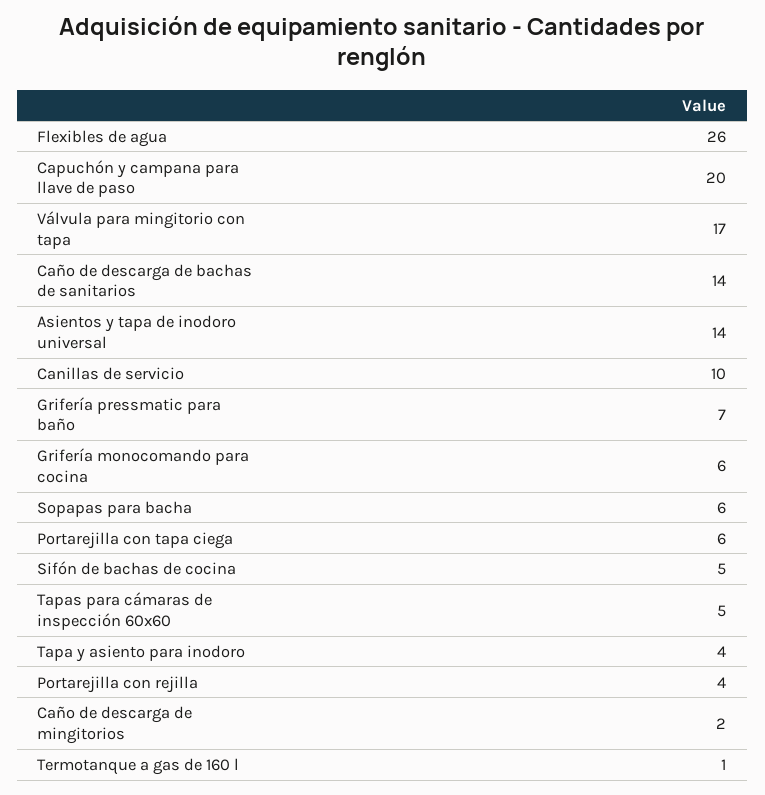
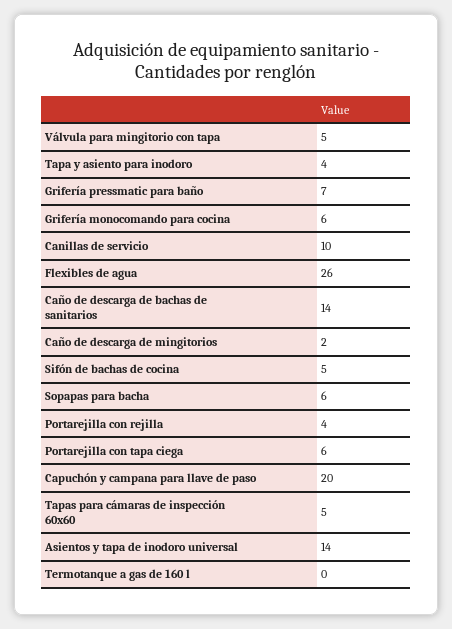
  {
    "Flexibles de agua": 26,
    "Capuchón y campana para llave de paso": 20,
-   "Válvula para mingitorio con tapa": 17,
+   "Válvula para mingitorio con tapa": 5,
    "Caño de descarga de bachas de sanitarios": 14,
    "Asientos y tapa de inodoro universal": 14,
    "Canillas de servicio": 10,
    "Grifería pressmatic para baño": 7,
    "Grifería monocomando para cocina": 6,
    "Sopapas para bacha": 6,
    "Portarejilla con tapa ciega": 6,
    "Sifón de bachas de cocina": 5,
    "Tapas para cámaras de inspección 60x60": 5,
    "Tapa y asiento para inodoro": 4,
    "Portarejilla con rejilla": 4,
    "Caño de descarga de mingitorios": 2,
-   "Termotanque a gas de 160 l": 1
+   "Termotanque a gas de 160 l": 0
  }

